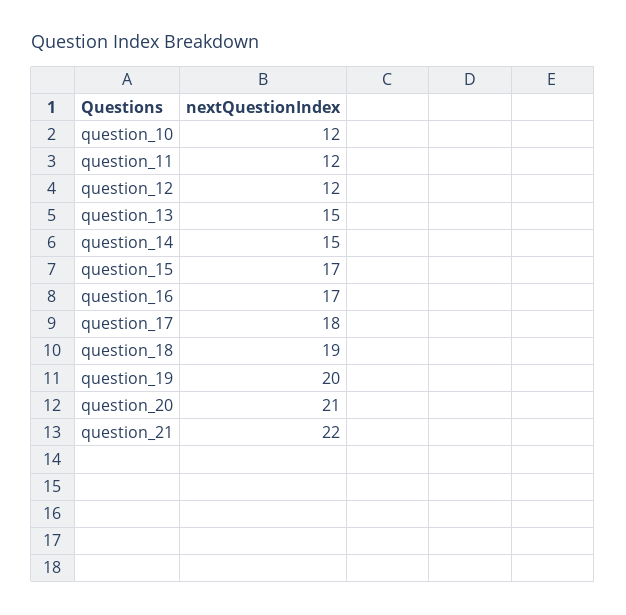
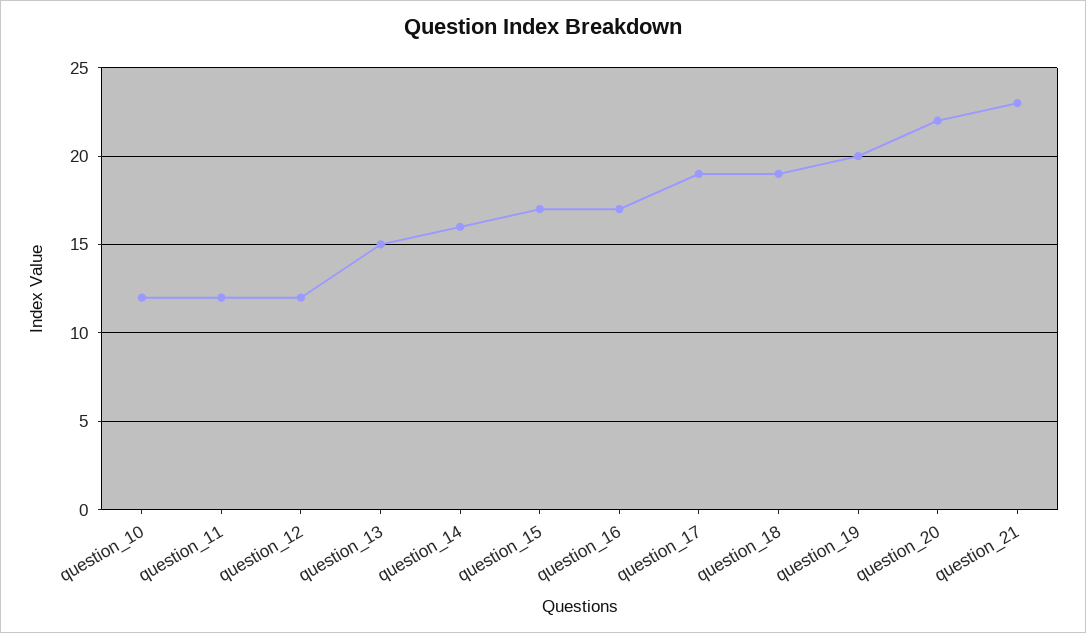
  {
    "question_10": 12,
    "question_11": 12,
    "question_12": 12,
    "question_13": 15,
-   "question_14": 15,
+   "question_14": 16,
    "question_15": 17,
    "question_16": 17,
-   "question_17": 18,
+   "question_17": 19,
    "question_18": 19,
    "question_19": 20,
-   "question_20": 21,
+   "question_20": 22,
-   "question_21": 22
+   "question_21": 23
  }

